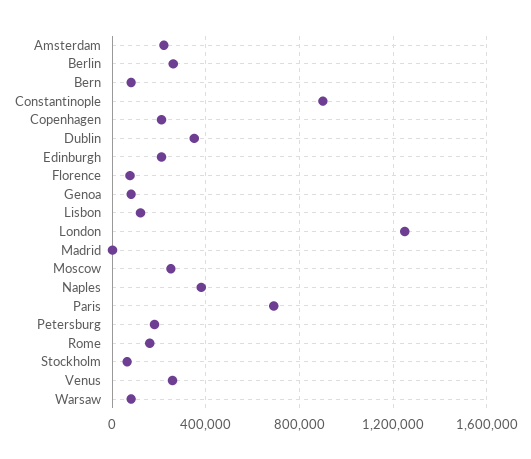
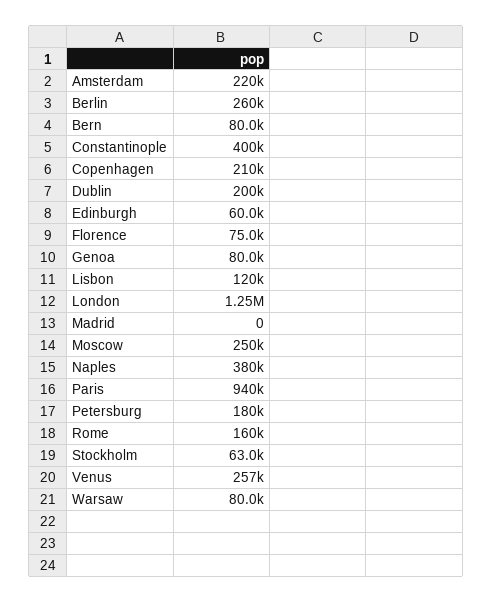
  {
    "Amsterdam": 220000,
    "Berlin": 260000,
    "Bern": 80000,
-   "Constantinople": 900000,
+   "Constantinople": 400000,
    "Copenhagen": 210000,
-   "Dublin": 350000,
+   "Dublin": 200000,
-   "Edinburgh": 200000,
+   "Edinburgh": 60000,
    "Florence": 75000,
    "Genoa": 80000,
    "Lisbon": 120000,
    "London": 1250000,
    "Madrid": 0,
    "Moscow": 250000,
    "Naples": 380000,
-   "Paris": 700000,
+   "Paris": 940000,
    "Petersburg": 180000,
    "Rome": 160000,
    "Stockholm": 63000,
    "Venus": 257000,
    "Warsaw": 80000
  }

